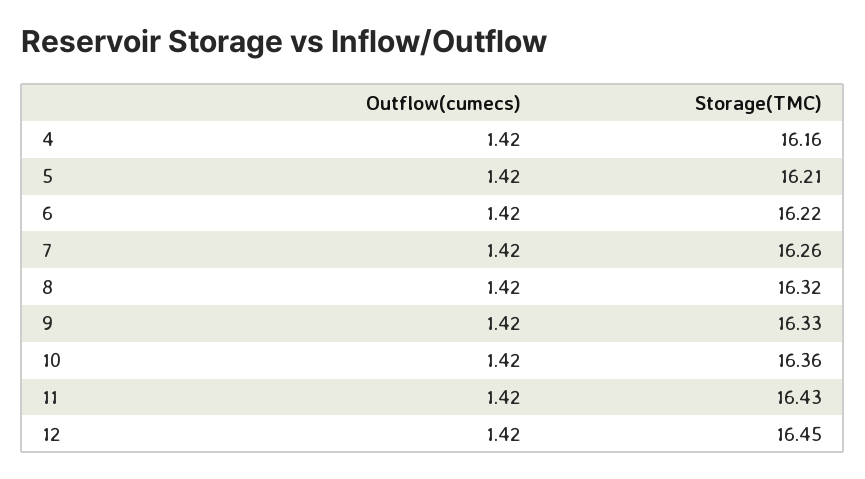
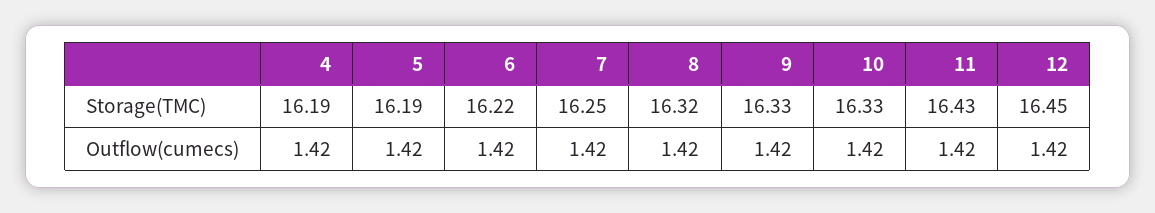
  {
    "Outflow(cumecs)": {
      "4": 1.42,
      "5": 1.42,
      "6": 1.42,
      "7": 1.42,
      "8": 1.42,
      "9": 1.42,
      "10": 1.42,
      "11": 1.42,
      "12": 1.42
    },
    "Storage(TMC)": {
-     "4": 16.16,
+     "4": 16.19,
-     "5": 16.21,
+     "5": 16.19,
      "6": 16.22,
-     "7": 16.26,
+     "7": 16.25,
      "8": 16.32,
      "9": 16.33,
-     "10": 16.36,
+     "10": 16.33,
      "11": 16.43,
      "12": 16.45
    }
  }

